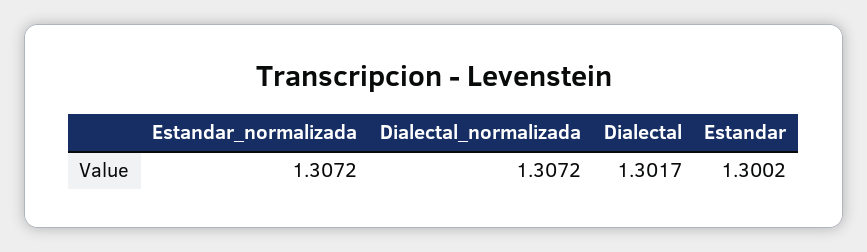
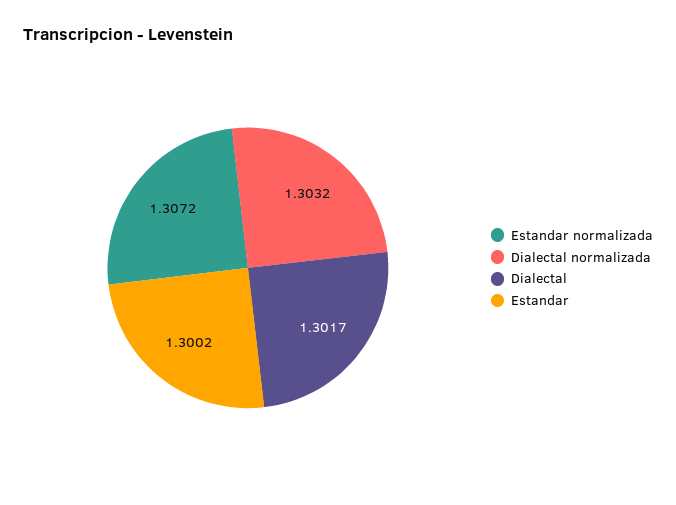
  {
    "Estandar_normalizada": 1.3072,
-   "Dialectal_normalizada": 1.3072,
+   "Dialectal_normalizada": 1.3032,
    "Dialectal": 1.3017,
    "Estandar": 1.3002
  }

